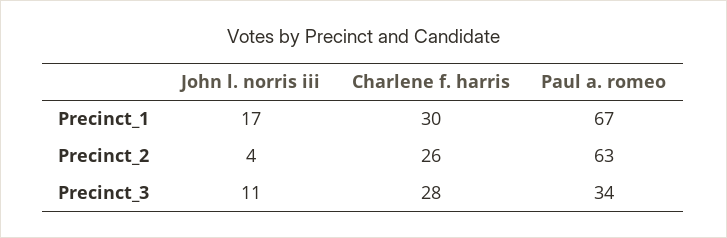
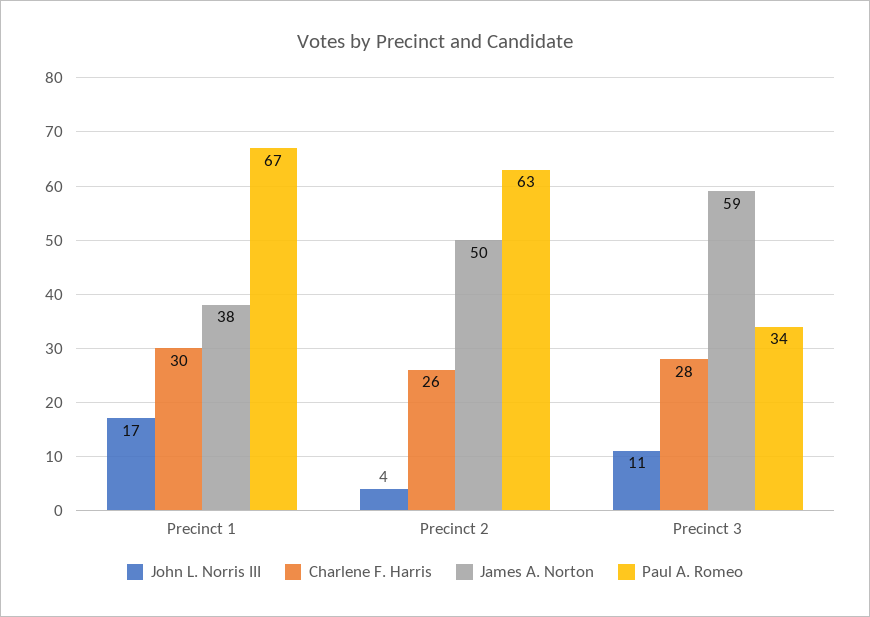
  {
    "John l. norris iii": {
      "Precinct_1": 17,
      "Precinct_2": 4,
      "Precinct_3": 11
    },
    "Charlene f. harris": {
      "Precinct_1": 30,
      "Precinct_2": 26,
      "Precinct_3": 28
    },
    "Paul a. romeo": {
      "Precinct_1": 67,
      "Precinct_2": 63,
      "Precinct_3": 34
-   }
+   },
+   "James A. Norton": {
+     "Precinct_1": 38,
+     "Precinct_2": 50,
+     "Precinct_3": 59
+   }
  }

